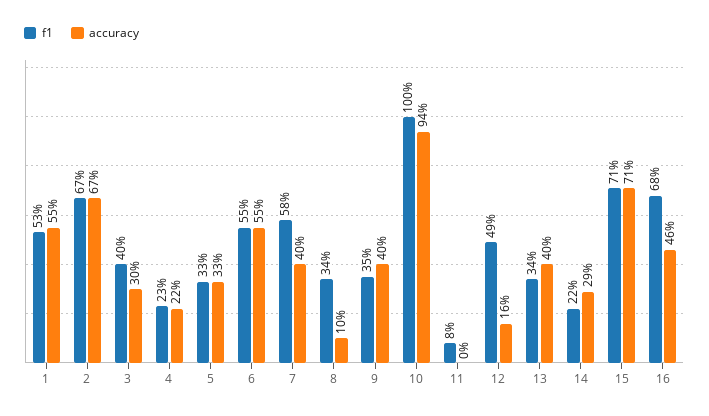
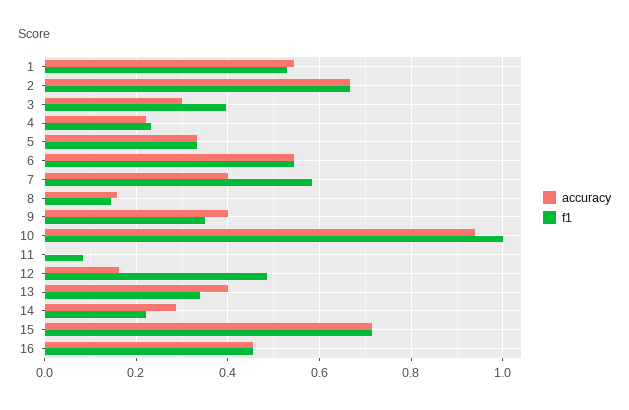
  {
    "f1": {
      "1": 0.53,
      "2": 0.67,
      "3": 0.4,
      "4": 0.23,
      "5": 0.33,
      "6": 0.55,
      "7": 0.58,
-     "8": 0.34,
+     "8": 0.14,
      "9": 0.35,
      "10": 1,
      "11": 0.08,
      "12": 0.49,
      "13": 0.34,
      "14": 0.22,
      "15": 0.71,
-     "16": 0.68
+     "16": 0.46
    },
    "accuracy": {
      "1": 0.55,
      "2": 0.67,
      "3": 0.3,
      "4": 0.22,
      "5": 0.33,
      "6": 0.55,
      "7": 0.4,
-     "8": 0.1,
+     "8": 0.16,
      "9": 0.4,
      "10": 0.94,
      "11": 0,
      "12": 0.16,
      "13": 0.4,
      "14": 0.29,
      "15": 0.71,
      "16": 0.46
    }
  }

